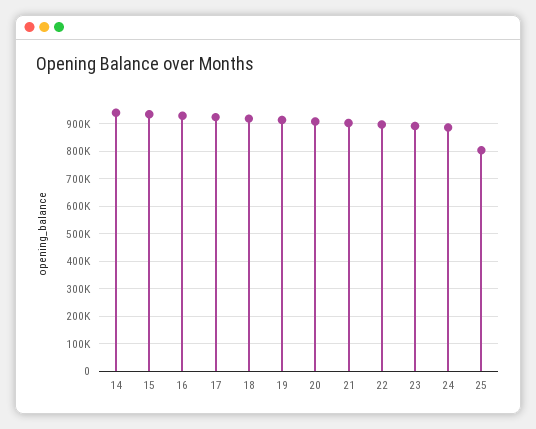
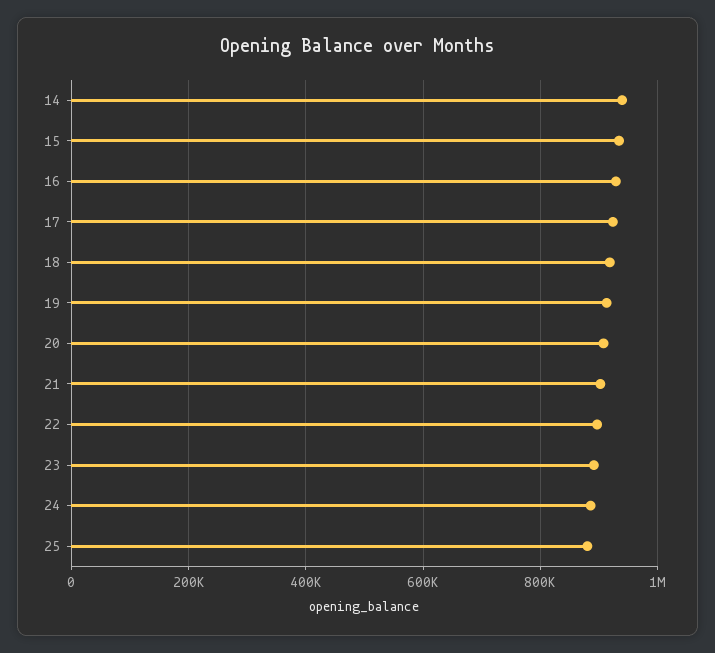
  {
    "14": 940000,
    "15": 940000,
    "16": 920000,
    "17": 920000,
    "18": 920000,
    "19": 920000,
    "20": 900000,
    "21": 900000,
    "22": 900000,
    "23": 900000,
    "24": 880000,
-   "25": 800000
+   "25": 880000
  }

